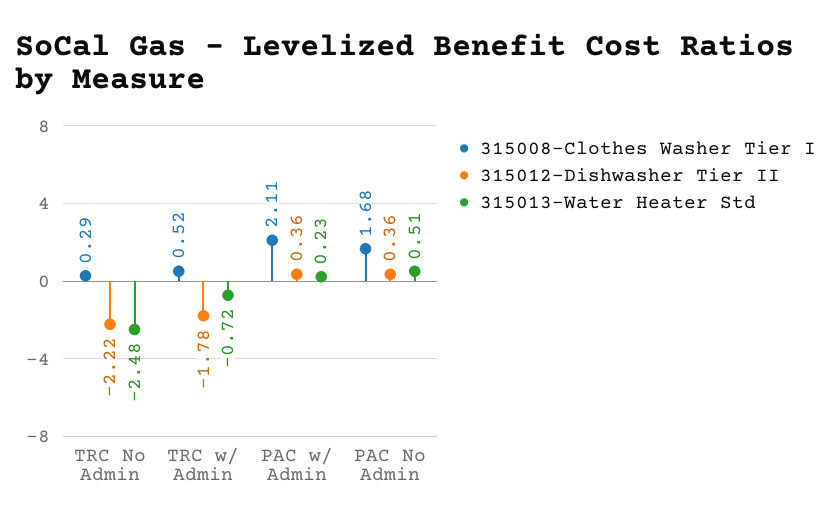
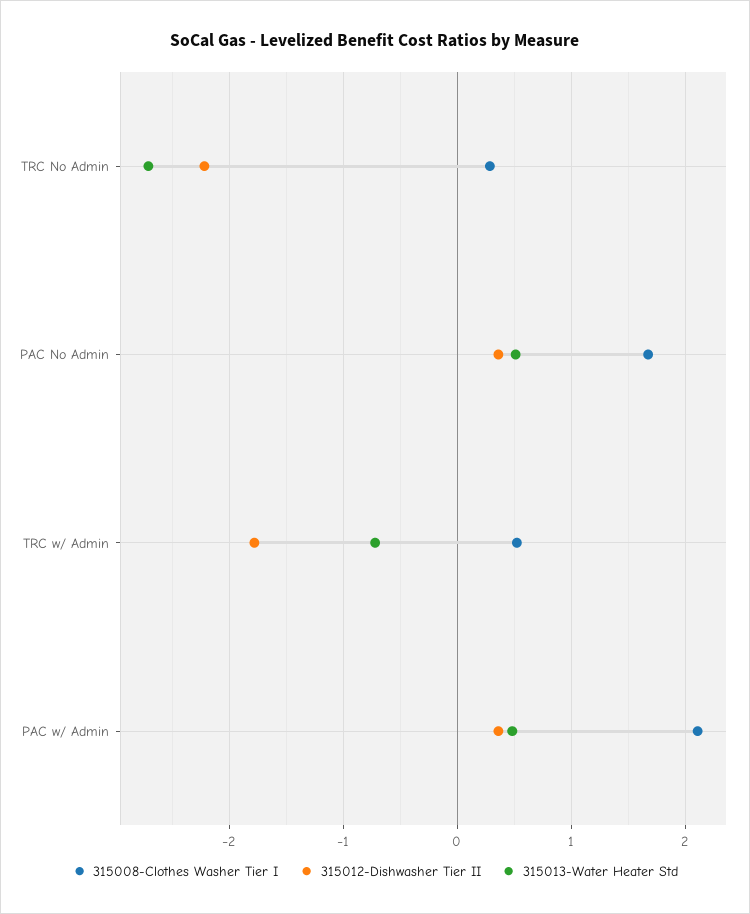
  {
    "315008-Clothes Washer Tier I": {
      "TRC No Admin": 0.29,
      "TRC w/ Admin": 0.52,
      "PAC w/ Admin": 2.11,
      "PAC No Admin": 1.68
    },
    "315012-Dishwasher Tier II": {
      "TRC No Admin": -2.22,
      "TRC w/ Admin": -1.78,
      "PAC w/ Admin": 0.36,
      "PAC No Admin": 0.36
    },
    "315013-Water Heater Std": {
-     "TRC No Admin": -2.48,
+     "TRC No Admin": -2.7,
      "TRC w/ Admin": -0.72,
-     "PAC w/ Admin": 0.23,
+     "PAC w/ Admin": 0.5,
      "PAC No Admin": 0.51
    }
  }

